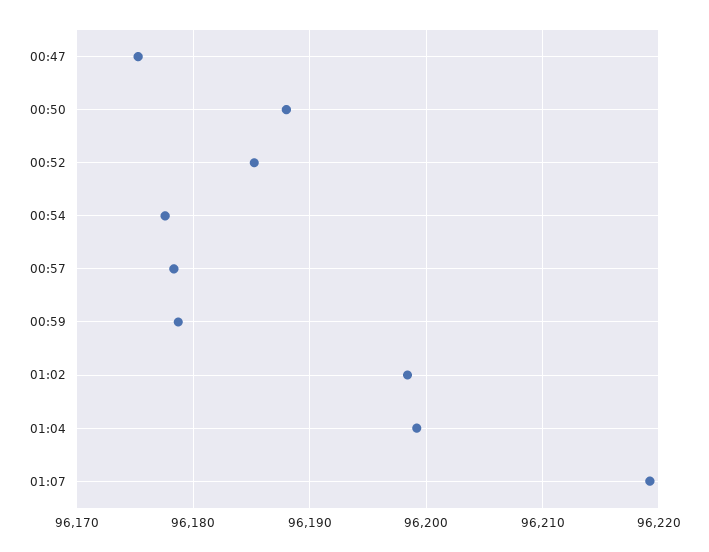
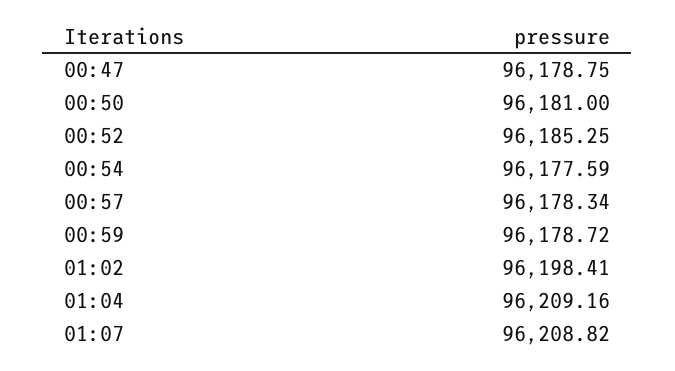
  {
-   "00:47": 96175,
+   "00:47": 96178.75,
-   "00:50": 96188,
+   "00:50": 96181,
    "00:52": 96185.25,
    "00:54": 96177.59,
    "00:57": 96178.34,
    "00:59": 96178.72,
    "01:02": 96198.41,
-   "01:04": 96199,
+   "01:04": 96209.16,
-   "01:07": 96219
+   "01:07": 96208.82
  }

